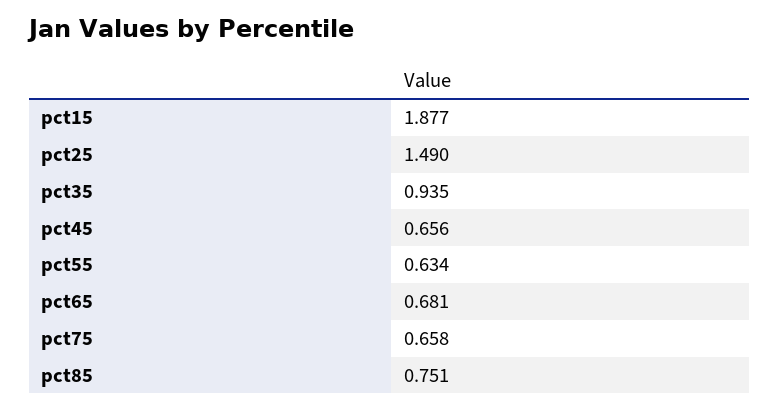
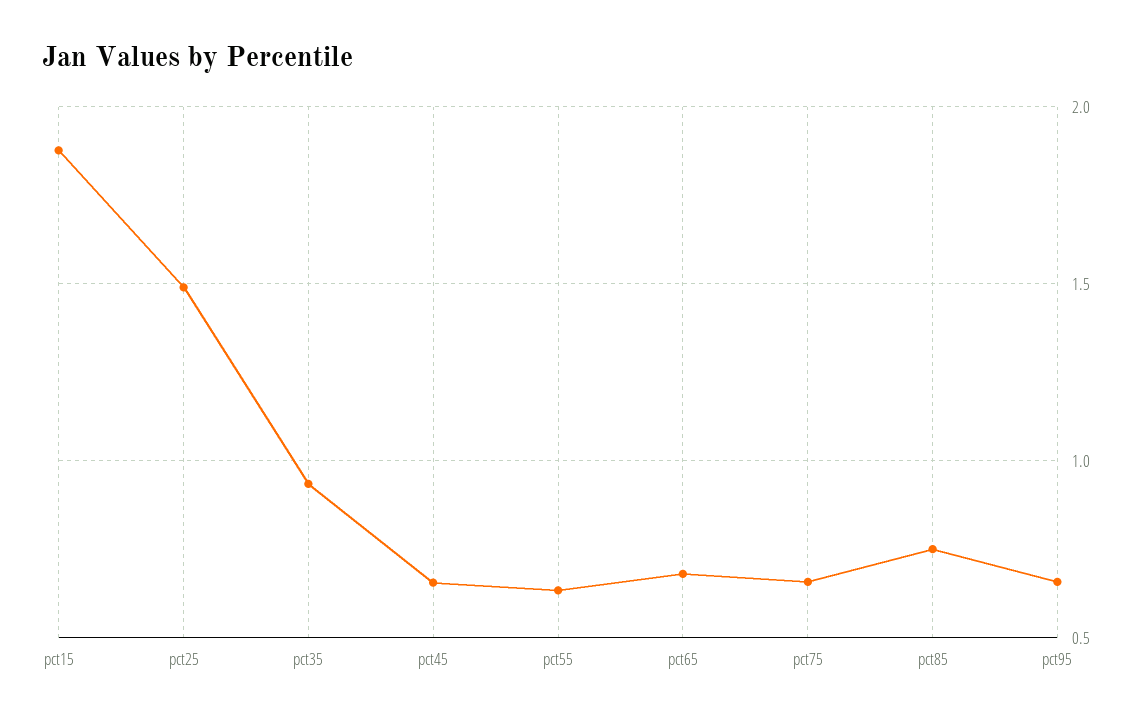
  {
    "pct15": 1.877,
    "pct25": 1.49,
    "pct35": 0.935,
    "pct45": 0.656,
    "pct55": 0.634,
    "pct65": 0.681,
    "pct75": 0.658,
-   "pct85": 0.751
+   "pct85": 0.751,
+   "pct95": 0.65
  }

